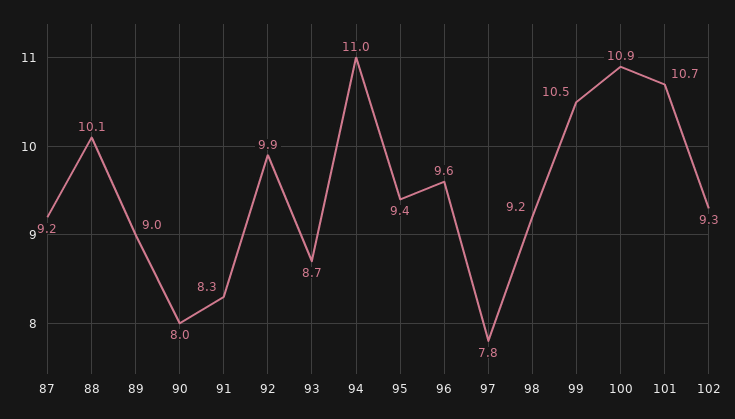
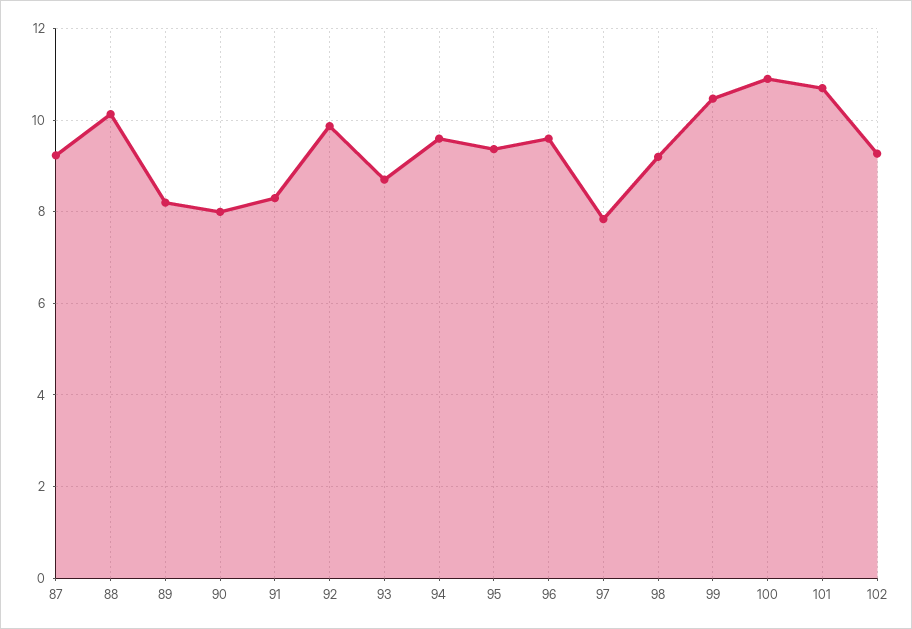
  {
    "87": 9.2,
    "88": 10.1,
-   "89": 9,
+   "89": 8.2,
    "90": 8,
    "91": 8.3,
    "92": 9.9,
    "93": 8.7,
-   "94": 11,
+   "94": 9.6,
    "95": 9.4,
    "96": 9.6,
    "97": 7.8,
    "98": 9.2,
    "99": 10.5,
    "100": 10.9,
    "101": 10.7,
    "102": 9.3
  }

